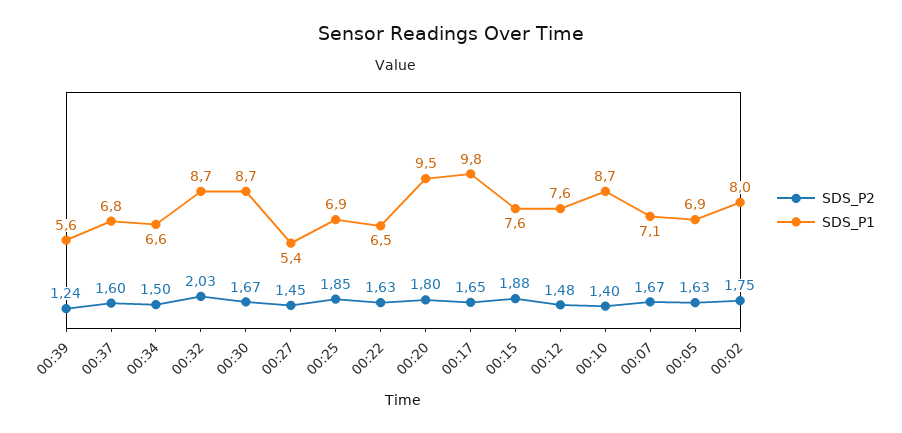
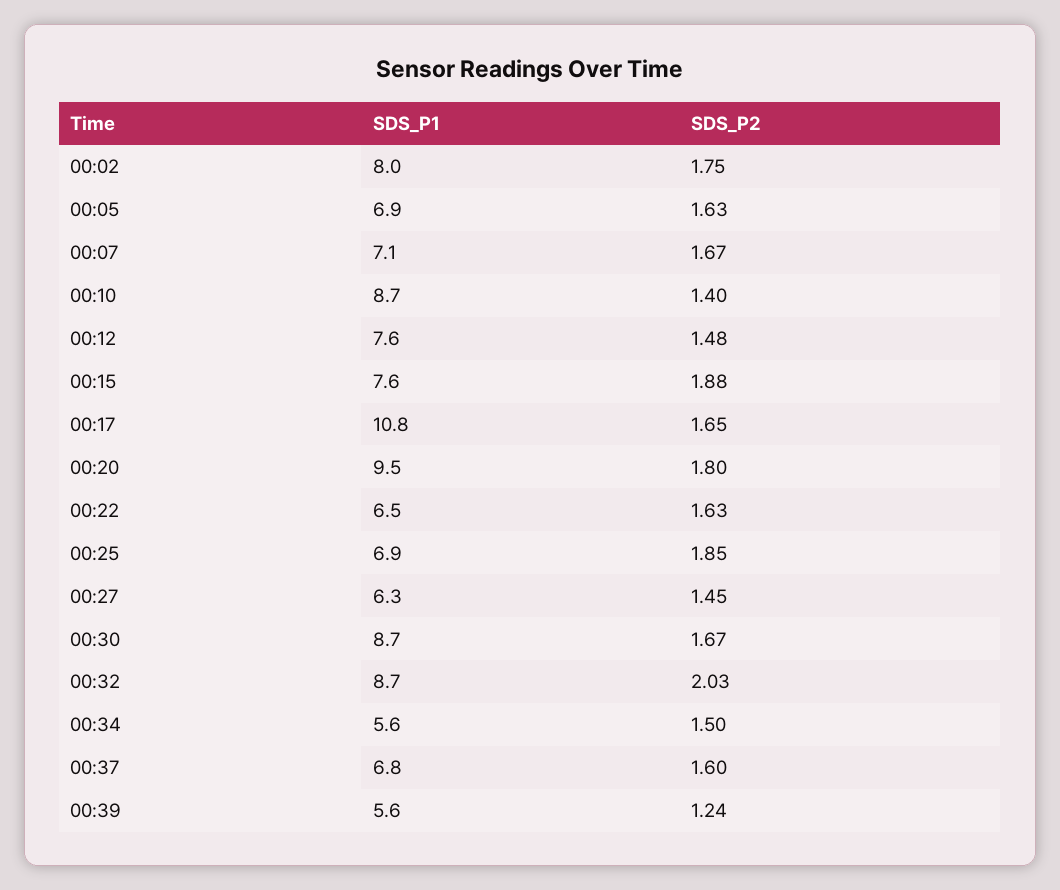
  {
    "SDS_P2": {
      "00:39": 1.24,
      "00:37": 1.6,
      "00:34": 1.5,
      "00:32": 2.03,
      "00:30": 1.67,
      "00:27": 1.45,
      "00:25": 1.85,
      "00:22": 1.63,
      "00:20": 1.8,
      "00:17": 1.65,
      "00:15": 1.88,
      "00:12": 1.48,
      "00:10": 1.4,
      "00:07": 1.67,
      "00:05": 1.63,
      "00:02": 1.75
    },
    "SDS_P1": {
      "00:39": 5.6,
      "00:37": 6.8,
-     "00:34": 6.6,
+     "00:34": 5.6,
      "00:32": 8.7,
      "00:30": 8.7,
-     "00:27": 5.4,
+     "00:27": 6.3,
      "00:25": 6.9,
      "00:22": 6.5,
      "00:20": 9.5,
-     "00:17": 9.8,
+     "00:17": 10.8,
      "00:15": 7.6,
      "00:12": 7.6,
      "00:10": 8.7,
      "00:07": 7.1,
      "00:05": 6.9,
      "00:02": 8
    }
  }

